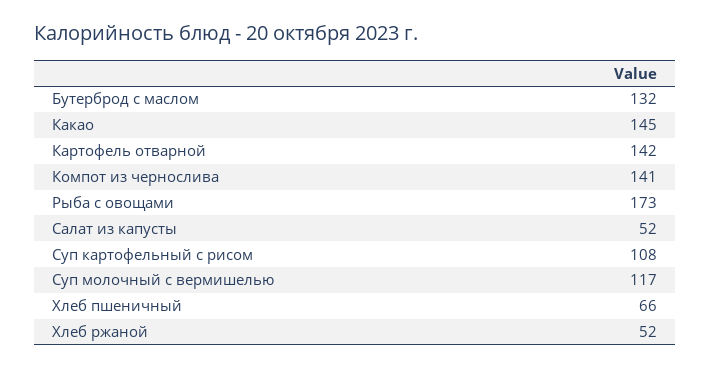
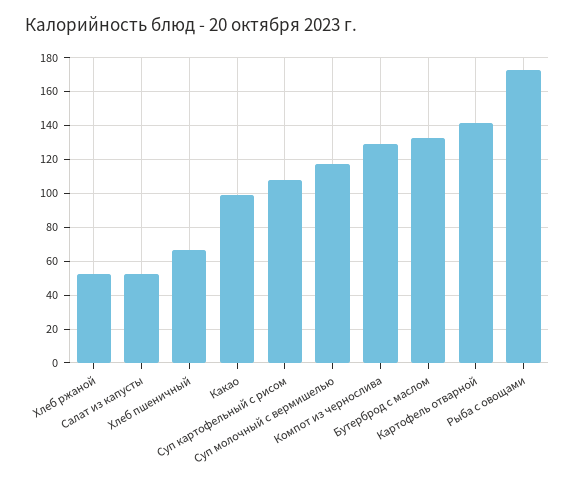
  {
    "Бутерброд с маслом": 132,
-   "Какао": 145,
+   "Какао": 100,
    "Картофель отварной": 142,
-   "Компот из чернослива": 141,
+   "Компот из чернослива": 130,
    "Рыба с овощами": 173,
    "Салат из капусты": 52,
    "Суп картофельный с рисом": 108,
    "Суп молочный с вермишелью": 117,
    "Хлеб пшеничный": 66,
    "Хлеб ржаной": 52
  }

